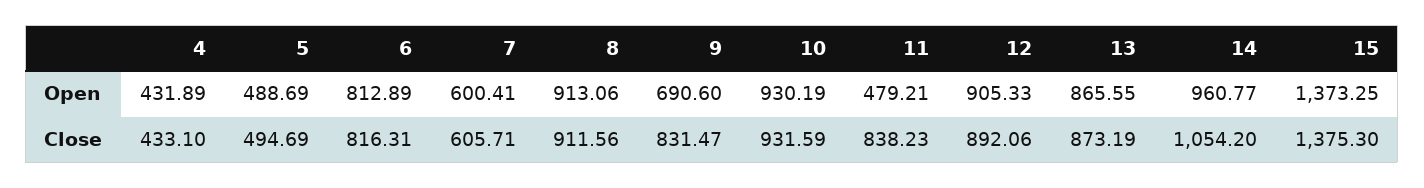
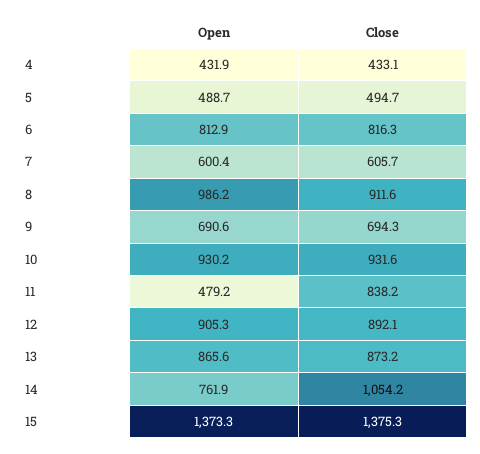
  {
    "4": {
      "Open": 431.89,
      "Close": 433.1
    },
    "5": {
      "Open": 488.69,
      "Close": 494.69
    },
    "6": {
      "Open": 812.89,
      "Close": 816.31
    },
    "7": {
      "Open": 600.41,
      "Close": 605.71
    },
    "8": {
-     "Open": 913.06,
+     "Open": 986.2,
      "Close": 911.56
    },
    "9": {
      "Open": 690.6,
-     "Close": 831.47
+     "Close": 694.3
    },
    "10": {
      "Open": 930.19,
      "Close": 931.59
    },
    "11": {
      "Open": 479.21,
      "Close": 838.23
    },
    "12": {
      "Open": 905.33,
      "Close": 892.06
    },
    "13": {
      "Open": 865.55,
      "Close": 873.19
    },
    "14": {
-     "Open": 960.77,
+     "Open": 761.9,
      "Close": 1054.2
    },
    "15": {
      "Open": 1373.25,
      "Close": 1375.3
    }
  }

